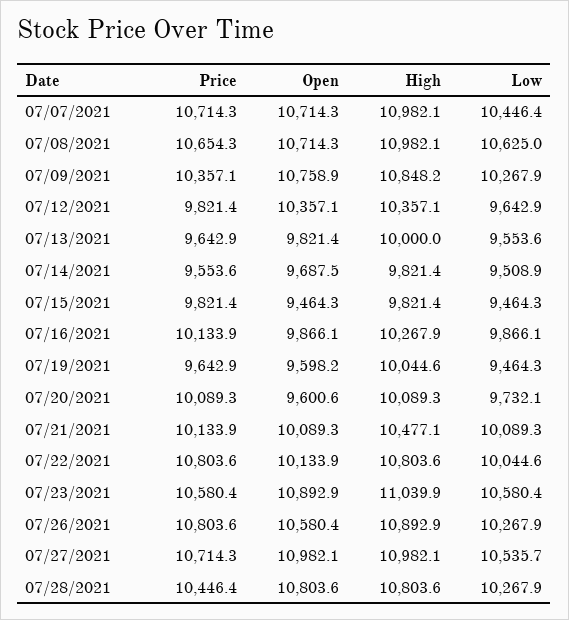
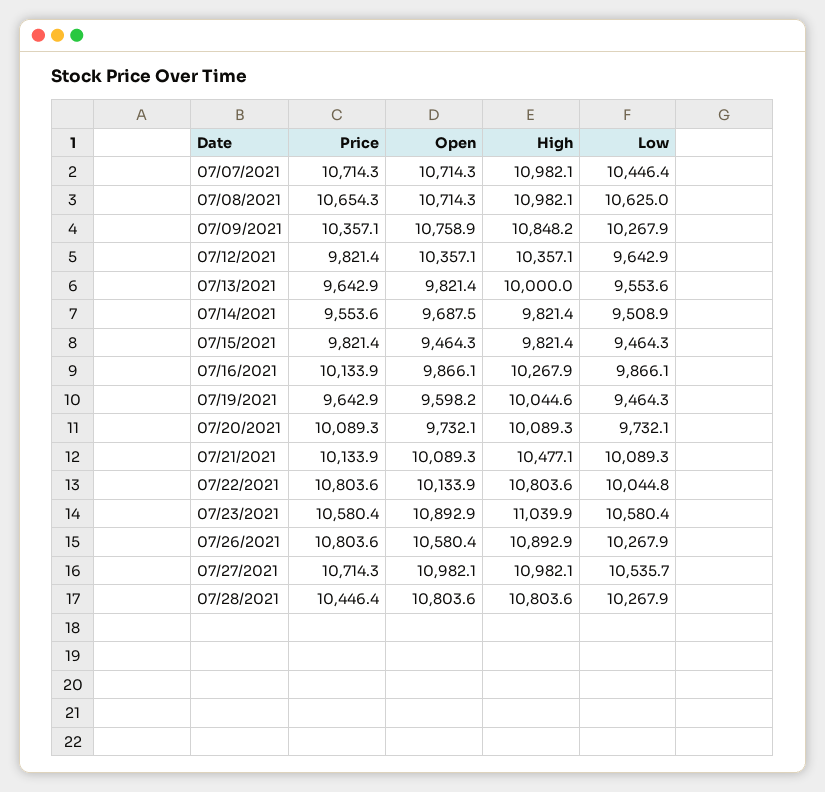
  {
    "Price": {
      "07/07/2021": 10714.3,
      "07/08/2021": 10654.3,
      "07/09/2021": 10357.1,
      "07/12/2021": 9821.4,
      "07/13/2021": 9642.9,
      "07/14/2021": 9553.6,
      "07/15/2021": 9821.4,
      "07/16/2021": 10133.9,
      "07/19/2021": 9642.9,
      "07/20/2021": 10089.3,
      "07/21/2021": 10133.9,
      "07/22/2021": 10803.6,
      "07/23/2021": 10580.4,
      "07/26/2021": 10803.6,
      "07/27/2021": 10714.3,
      "07/28/2021": 10446.4
    },
    "Open": {
      "07/07/2021": 10714.3,
      "07/08/2021": 10714.3,
      "07/09/2021": 10758.9,
      "07/12/2021": 10357.1,
      "07/13/2021": 9821.4,
      "07/14/2021": 9687.5,
      "07/15/2021": 9464.3,
      "07/16/2021": 9866.1,
      "07/19/2021": 9598.2,
-     "07/20/2021": 9600.6,
+     "07/20/2021": 9732.1,
      "07/21/2021": 10089.3,
      "07/22/2021": 10133.9,
      "07/23/2021": 10892.9,
      "07/26/2021": 10580.4,
      "07/27/2021": 10982.1,
      "07/28/2021": 10803.6
    },
    "High": {
      "07/07/2021": 10982.1,
      "07/08/2021": 10982.1,
      "07/09/2021": 10848.2,
      "07/12/2021": 10357.1,
      "07/13/2021": 10000,
      "07/14/2021": 9821.4,
      "07/15/2021": 9821.4,
      "07/16/2021": 10267.9,
      "07/19/2021": 10044.6,
      "07/20/2021": 10089.3,
      "07/21/2021": 10477.1,
      "07/22/2021": 10803.6,
      "07/23/2021": 11039.9,
      "07/26/2021": 10892.9,
      "07/27/2021": 10982.1,
      "07/28/2021": 10803.6
    },
    "Low": {
      "07/07/2021": 10446.4,
      "07/08/2021": 10625,
      "07/09/2021": 10267.9,
      "07/12/2021": 9642.9,
      "07/13/2021": 9553.6,
      "07/14/2021": 9508.9,
      "07/15/2021": 9464.3,
      "07/16/2021": 9866.1,
      "07/19/2021": 9464.3,
      "07/20/2021": 9732.1,
      "07/21/2021": 10089.3,
-     "07/22/2021": 10044.6,
+     "07/22/2021": 10044.8,
      "07/23/2021": 10580.4,
      "07/26/2021": 10267.9,
      "07/27/2021": 10535.7,
      "07/28/2021": 10267.9
    }
  }

